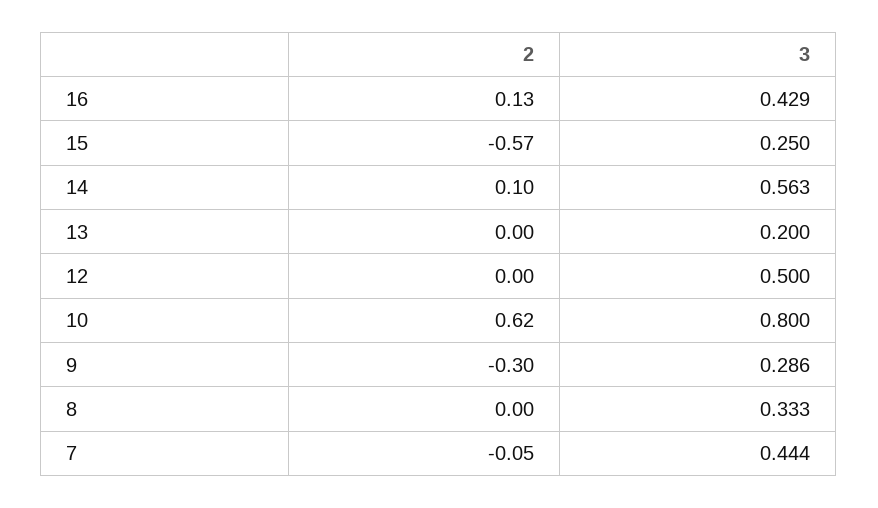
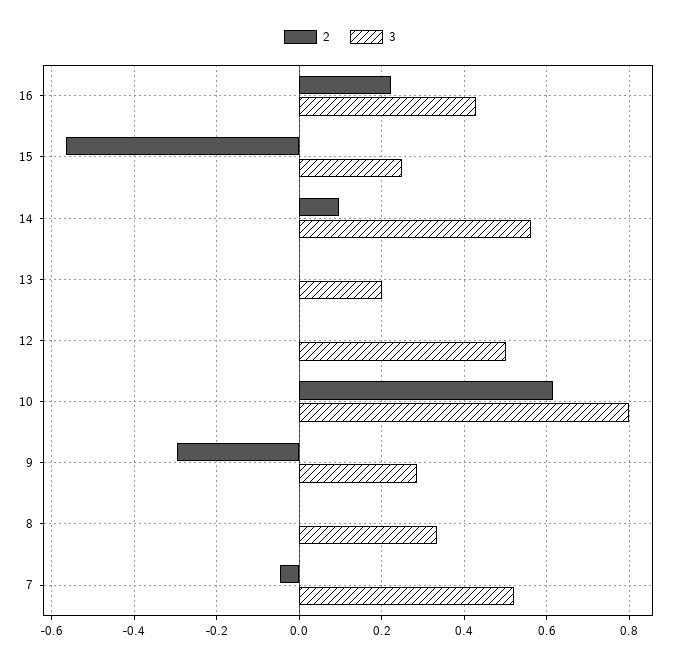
  {
    "2": {
-     "16": 0.13,
+     "16": 0.22,
      "15": -0.57,
      "14": 0.1,
      "13": 0,
      "12": 0,
      "10": 0.62,
      "9": -0.3,
      "8": 0,
      "7": -0.05
    },
    "3": {
      "16": 0.429,
      "15": 0.25,
      "14": 0.563,
      "13": 0.2,
      "12": 0.5,
      "10": 0.8,
      "9": 0.286,
      "8": 0.333,
-     "7": 0.444
+     "7": 0.52
    }
  }

